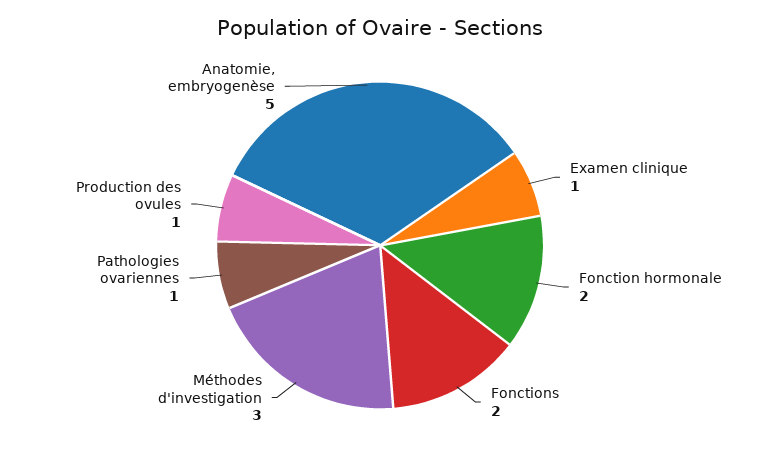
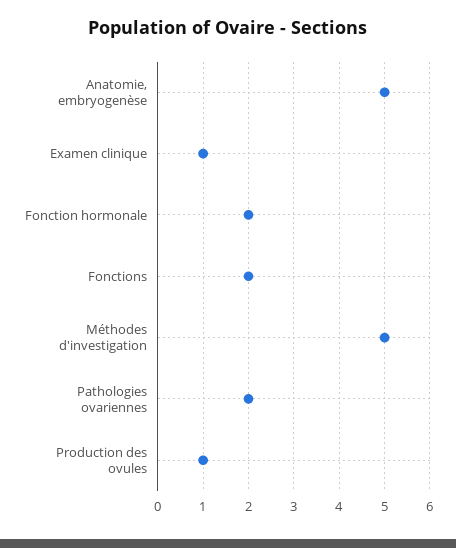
  {
    "Examen clinique": 1,
    "Fonction hormonale": 2,
    "Fonctions": 2,
-   "Méthodes d'investigation": 3,
+   "Méthodes d'investigation": 5,
-   "Pathologies ovariennes": 1,
+   "Pathologies ovariennes": 2,
    "Production des ovules": 1,
    "Anatomie, embryogenèse": 5
  }

